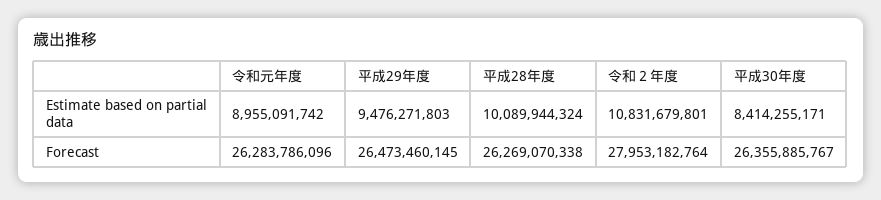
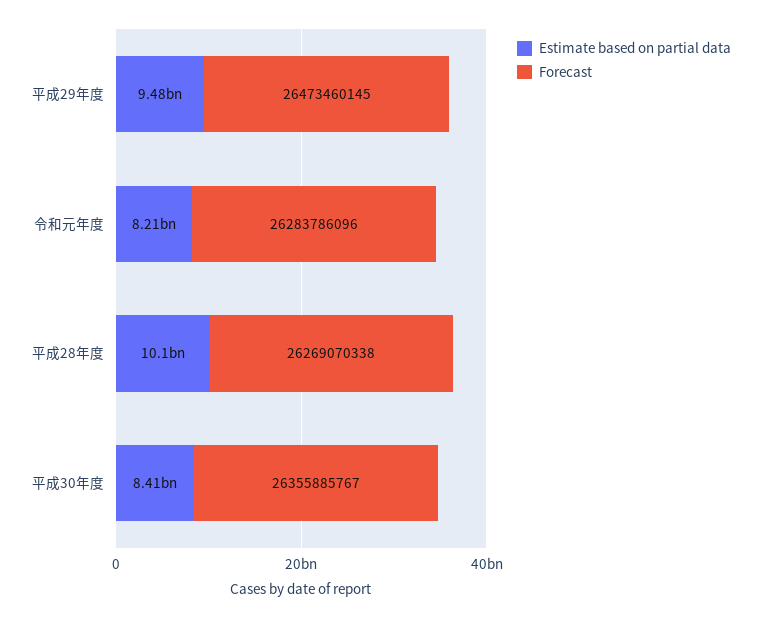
  {
    "Estimate based on partial data": {
-     "令和元年度": 8955091742,
+     "令和元年度": 8210000000,
      "平成29年度": 9476271803,
      "平成28年度": 10089944324,
-     "令和２年度": 10831679801,
      "平成30年度": 8414255171
    },
    "Forecast": {
      "令和元年度": 26283786096,
      "平成29年度": 26473460145,
      "平成28年度": 26269070338,
-     "令和２年度": 27953182764,
      "平成30年度": 26355885767
    }
  }

